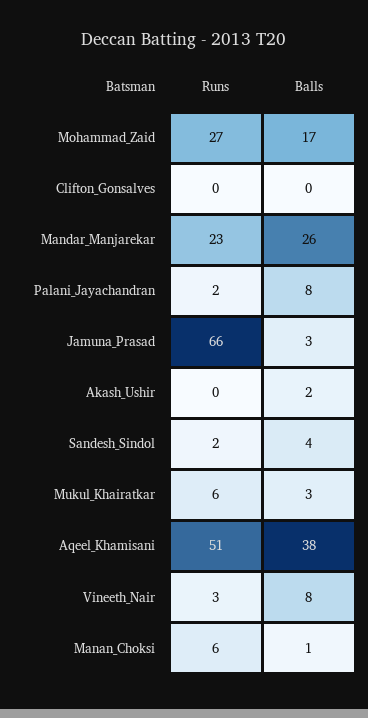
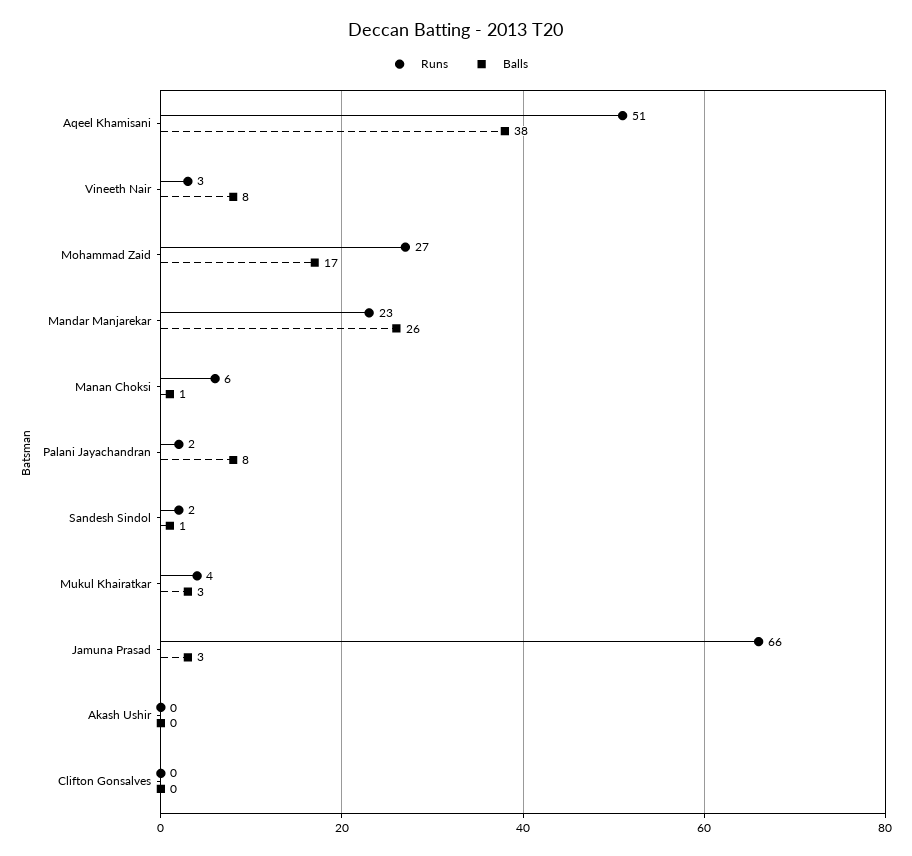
  {
    "Runs": {
      "Mohammad_Zaid": 27,
      "Clifton_Gonsalves": 0,
      "Mandar_Manjarekar": 23,
      "Palani_Jayachandran": 2,
      "Jamuna_Prasad": 66,
      "Akash_Ushir": 0,
      "Sandesh_Sindol": 2,
-     "Mukul_Khairatkar": 6,
+     "Mukul_Khairatkar": 4,
      "Aqeel_Khamisani": 51,
      "Vineeth_Nair": 3,
      "Manan_Choksi": 6
    },
    "Balls": {
      "Mohammad_Zaid": 17,
      "Clifton_Gonsalves": 0,
      "Mandar_Manjarekar": 26,
      "Palani_Jayachandran": 8,
      "Jamuna_Prasad": 3,
-     "Akash_Ushir": 2,
+     "Akash_Ushir": 0,
-     "Sandesh_Sindol": 4,
+     "Sandesh_Sindol": 1,
      "Mukul_Khairatkar": 3,
      "Aqeel_Khamisani": 38,
      "Vineeth_Nair": 8,
      "Manan_Choksi": 1
    }
  }

